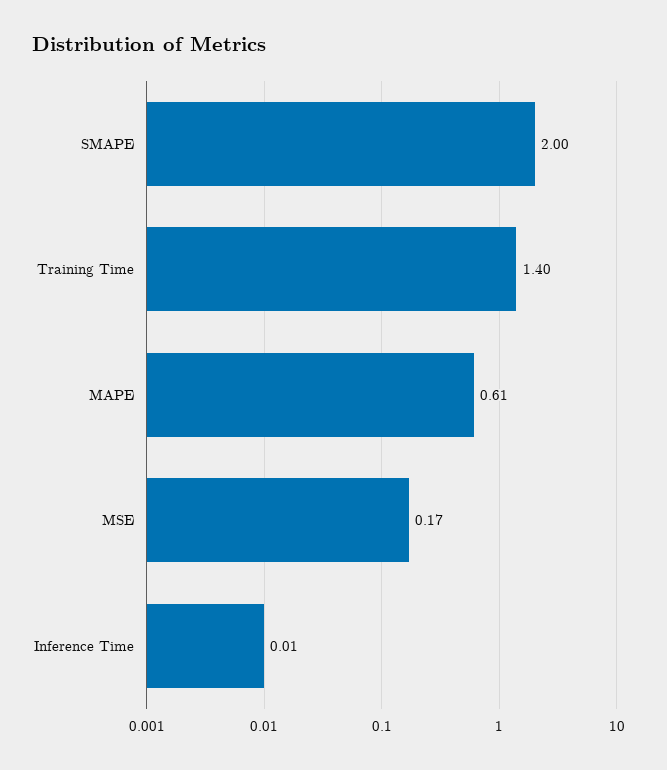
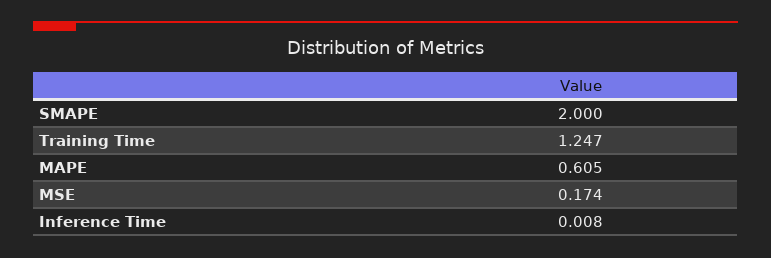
  {
    "SMAPE": 2,
-   "Training Time": 1.4,
+   "Training Time": 1.247,
    "MAPE": 0.605,
    "MSE": 0.174,
    "Inference Time": 0.008
  }

